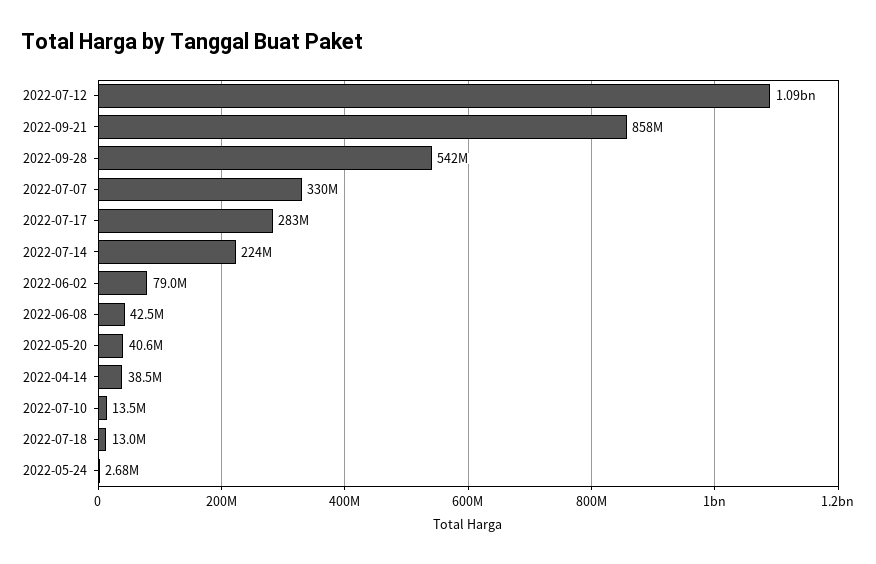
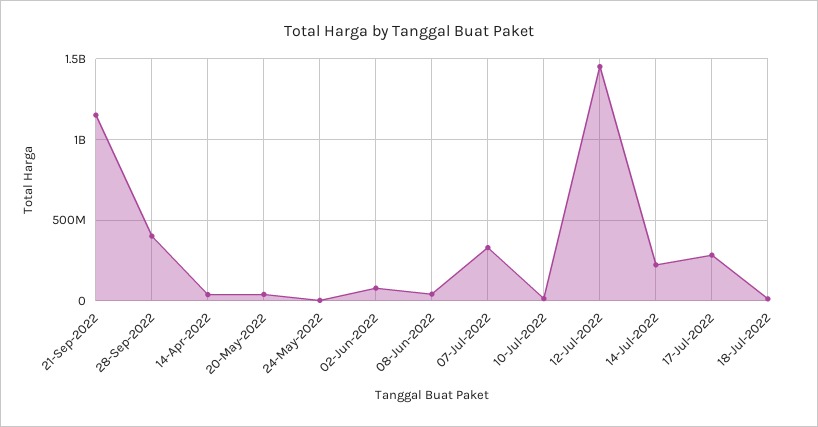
  {
-   "2022-07-12": 1090000000,
+   "2022-07-12": 1450000000,
-   "2022-09-21": 858000000,
+   "2022-09-21": 1150000000,
-   "2022-09-28": 542000000,
+   "2022-09-28": 400000000,
    "2022-07-07": 330000000,
    "2022-07-17": 283000000,
    "2022-07-14": 224000000,
    "2022-06-02": 79000000,
    "2022-06-08": 42500000,
    "2022-05-20": 40600000,
    "2022-04-14": 38500000,
    "2022-07-10": 13500000,
    "2022-07-18": 13000000,
    "2022-05-24": 2680000
  }

